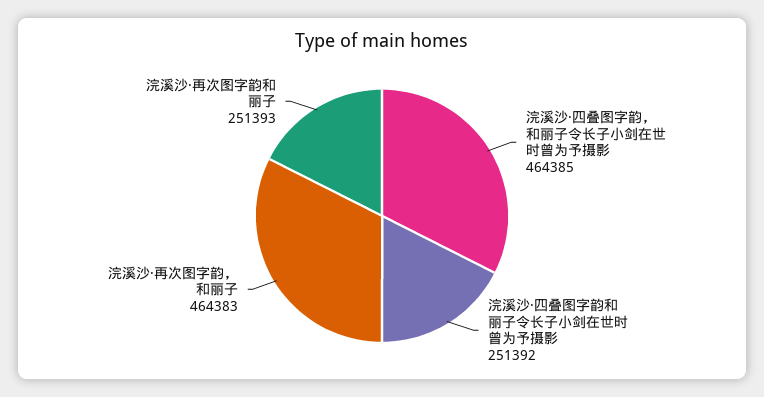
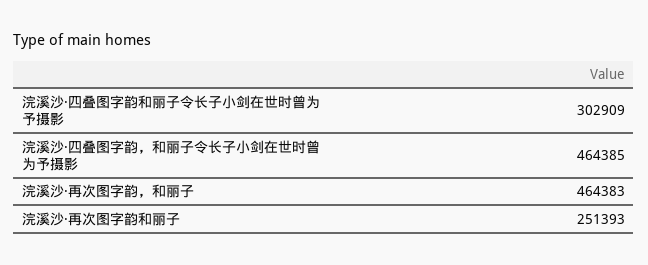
  {
    "浣溪沙·四叠图字韵，和丽子令长子小剑在世时曾为予摄影": 464385,
-   "浣溪沙·四叠图字韵和丽子令长子小剑在世时曾为予摄影": 251392,
+   "浣溪沙·四叠图字韵和丽子令长子小剑在世时曾为予摄影": 302909,
    "浣溪沙·再次图字韵，和丽子": 464383,
    "浣溪沙·再次图字韵和丽子": 251393
  }

